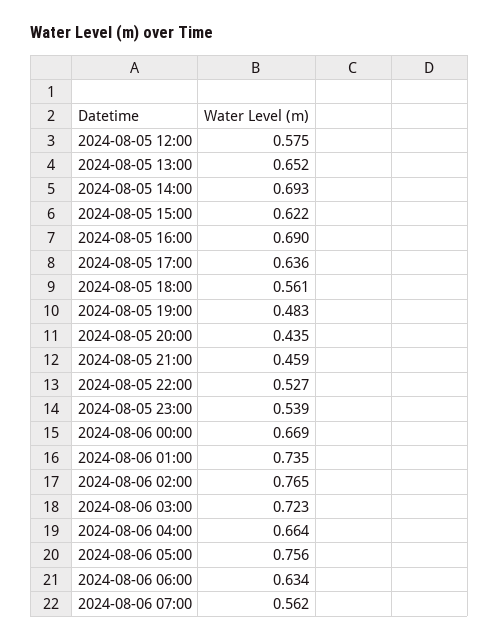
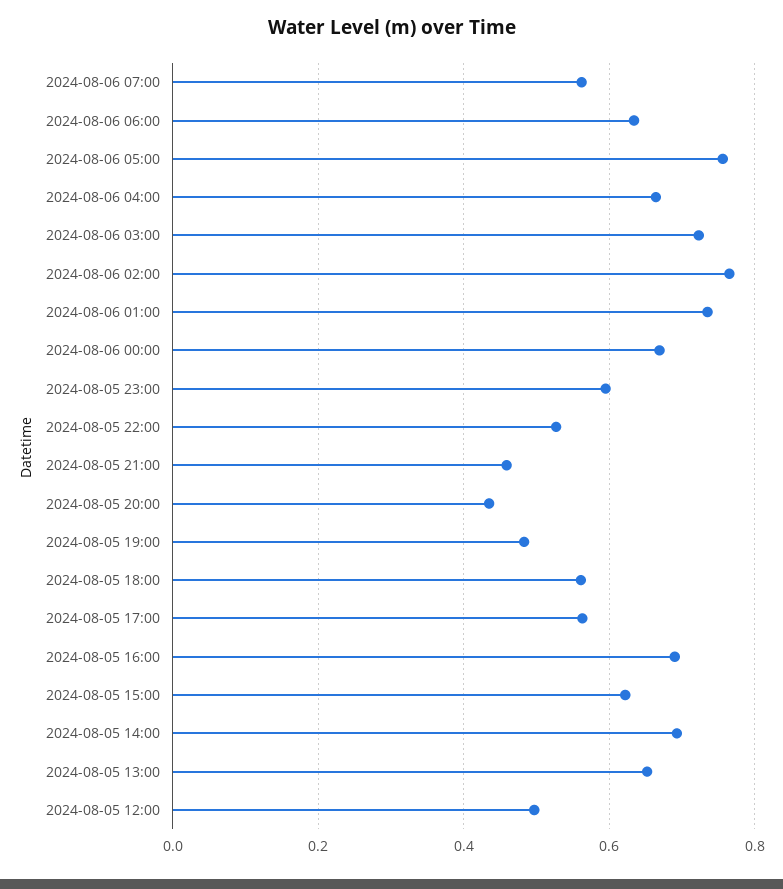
  {
-   "2024-08-05 12:00": 0.575,
+   "2024-08-05 12:00": 0.5,
    "2024-08-05 13:00": 0.652,
    "2024-08-05 14:00": 0.693,
    "2024-08-05 15:00": 0.622,
    "2024-08-05 16:00": 0.69,
-   "2024-08-05 17:00": 0.636,
+   "2024-08-05 17:00": 0.56,
    "2024-08-05 18:00": 0.561,
    "2024-08-05 19:00": 0.483,
    "2024-08-05 20:00": 0.435,
    "2024-08-05 21:00": 0.459,
    "2024-08-05 22:00": 0.527,
-   "2024-08-05 23:00": 0.539,
+   "2024-08-05 23:00": 0.6,
    "2024-08-06 00:00": 0.669,
    "2024-08-06 01:00": 0.735,
    "2024-08-06 02:00": 0.765,
    "2024-08-06 03:00": 0.723,
    "2024-08-06 04:00": 0.664,
    "2024-08-06 05:00": 0.756,
    "2024-08-06 06:00": 0.634,
    "2024-08-06 07:00": 0.562
  }

